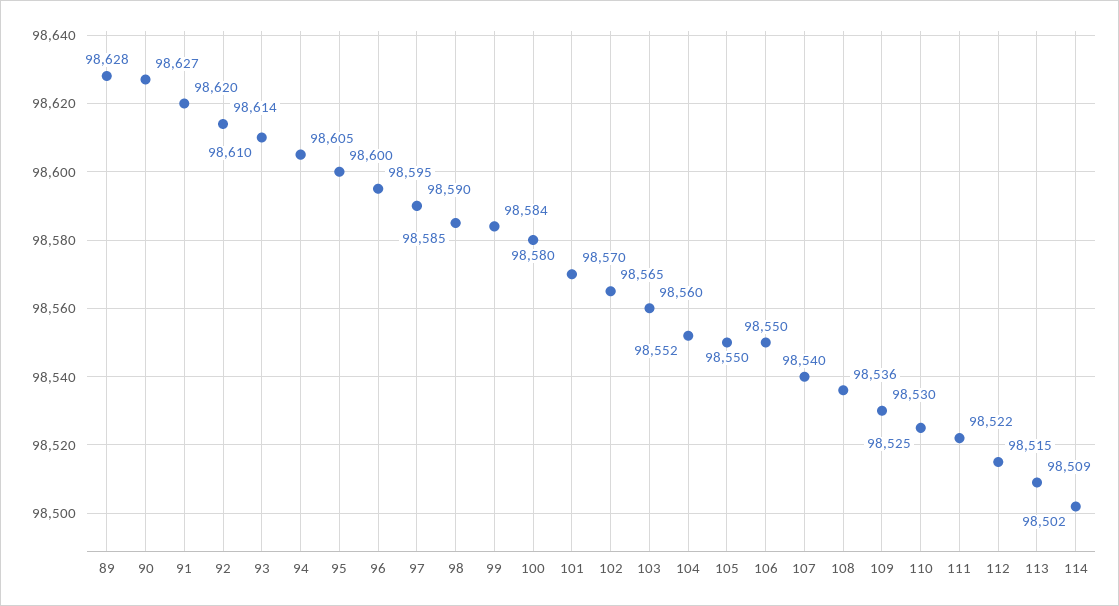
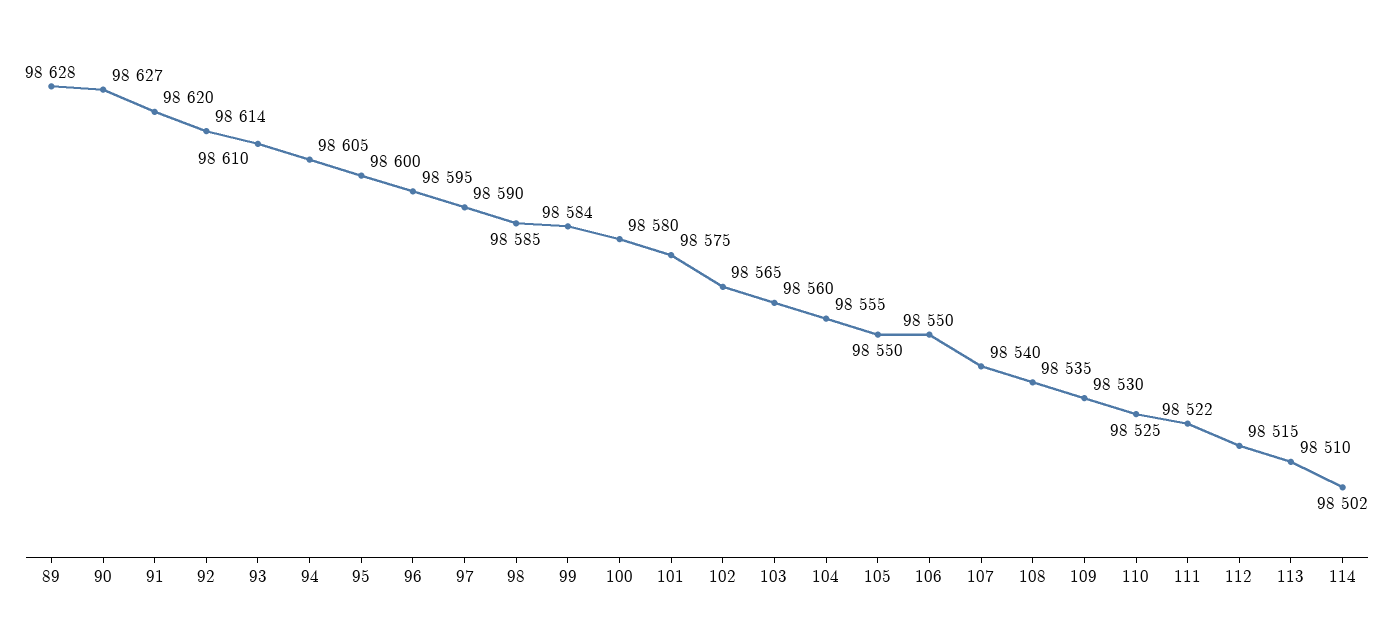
  {
    "89": 98628,
    "90": 98627,
    "91": 98620,
    "92": 98614,
    "93": 98610,
    "94": 98605,
    "95": 98600,
    "96": 98595,
    "97": 98590,
    "98": 98585,
    "99": 98584,
    "100": 98580,
-   "101": 98570,
+   "101": 98575,
    "102": 98565,
    "103": 98560,
-   "104": 98552,
+   "104": 98555,
    "105": 98550,
    "106": 98550,
    "107": 98540,
-   "108": 98536,
+   "108": 98535,
    "109": 98530,
    "110": 98525,
    "111": 98522,
    "112": 98515,
-   "113": 98509,
+   "113": 98510,
    "114": 98502
  }

